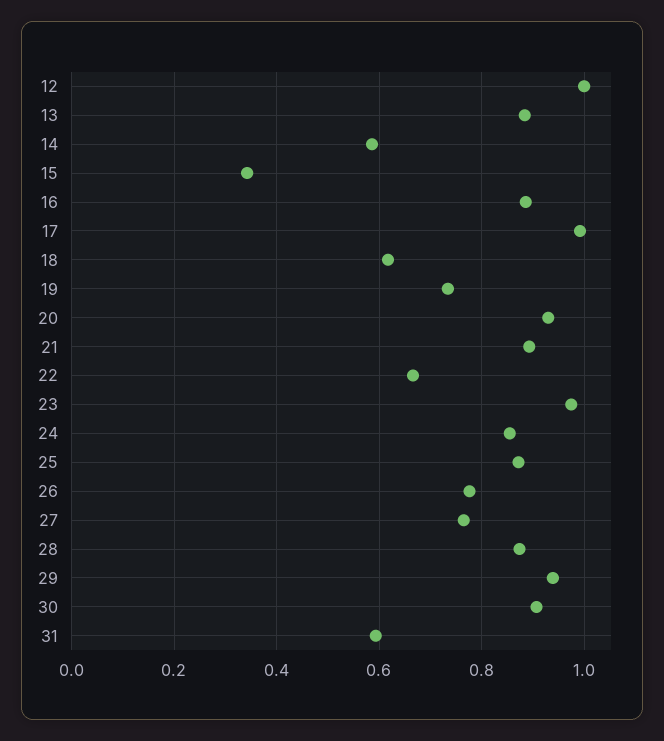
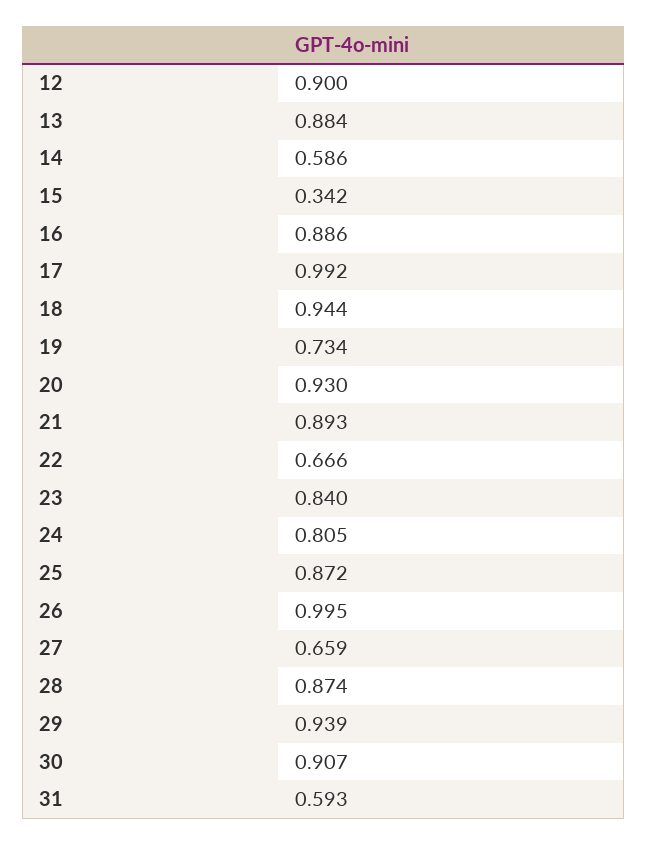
  {
-   "12": 1,
+   "12": 0.9,
    "13": 0.884,
    "14": 0.586,
    "15": 0.342,
    "16": 0.886,
    "17": 0.992,
-   "18": 0.62,
+   "18": 0.944,
    "19": 0.734,
    "20": 0.93,
    "21": 0.893,
    "22": 0.666,
-   "23": 0.98,
+   "23": 0.84,
-   "24": 0.86,
+   "24": 0.805,
    "25": 0.872,
-   "26": 0.78,
+   "26": 0.995,
-   "27": 0.76,
+   "27": 0.659,
    "28": 0.874,
    "29": 0.939,
    "30": 0.907,
    "31": 0.593
  }

